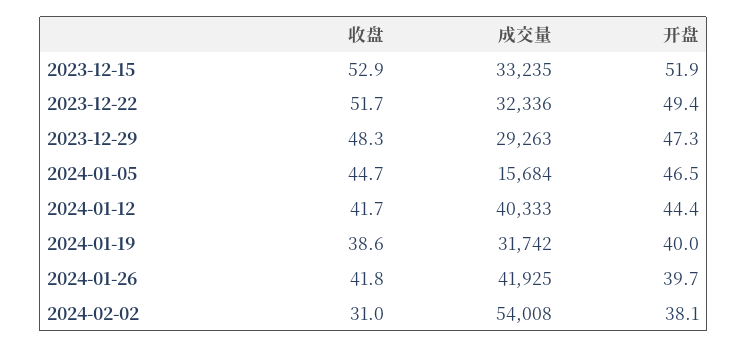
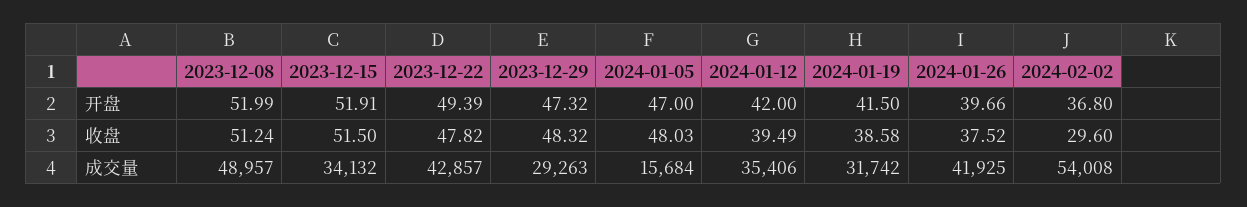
  {
    "收盘": {
-     "2023-12-15": 52.9,
+     "2023-12-15": 51.5,
-     "2023-12-22": 51.7,
+     "2023-12-22": 47.82,
      "2023-12-29": 48.32,
-     "2024-01-05": 44.7,
+     "2024-01-05": 48.03,
-     "2024-01-12": 41.7,
+     "2024-01-12": 39.49,
      "2024-01-19": 38.58,
-     "2024-01-26": 41.8,
+     "2024-01-26": 37.52,
-     "2024-02-02": 31
+     "2024-02-02": 29.6,
+     "2023-12-08": 51.24
    },
    "成交量": {
-     "2023-12-15": 33235,
+     "2023-12-15": 34132,
-     "2023-12-22": 32336,
+     "2023-12-22": 42857,
      "2023-12-29": 29263,
      "2024-01-05": 15684,
-     "2024-01-12": 40333,
+     "2024-01-12": 35406,
      "2024-01-19": 31742,
      "2024-01-26": 41925,
-     "2024-02-02": 54008
+     "2024-02-02": 54008,
+     "2023-12-08": 48957
    },
    "开盘": {
      "2023-12-15": 51.91,
      "2023-12-22": 49.39,
      "2023-12-29": 47.32,
-     "2024-01-05": 46.5,
+     "2024-01-05": 47,
-     "2024-01-12": 44.4,
+     "2024-01-12": 42,
-     "2024-01-19": 40,
+     "2024-01-19": 41.5,
      "2024-01-26": 39.66,
-     "2024-02-02": 38.1
+     "2024-02-02": 36.8,
+     "2023-12-08": 51.99
    }
  }

